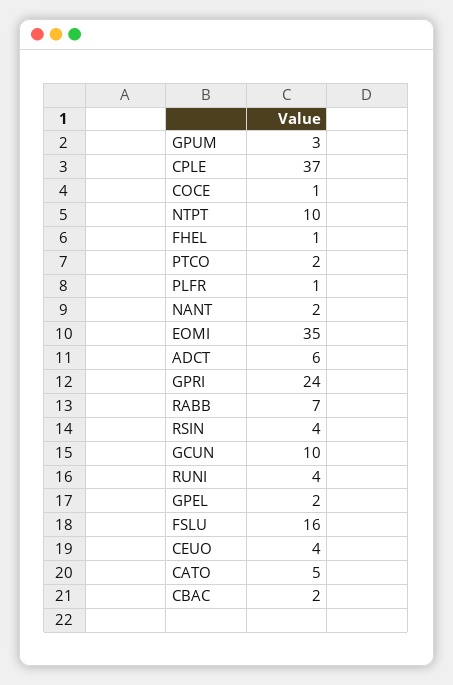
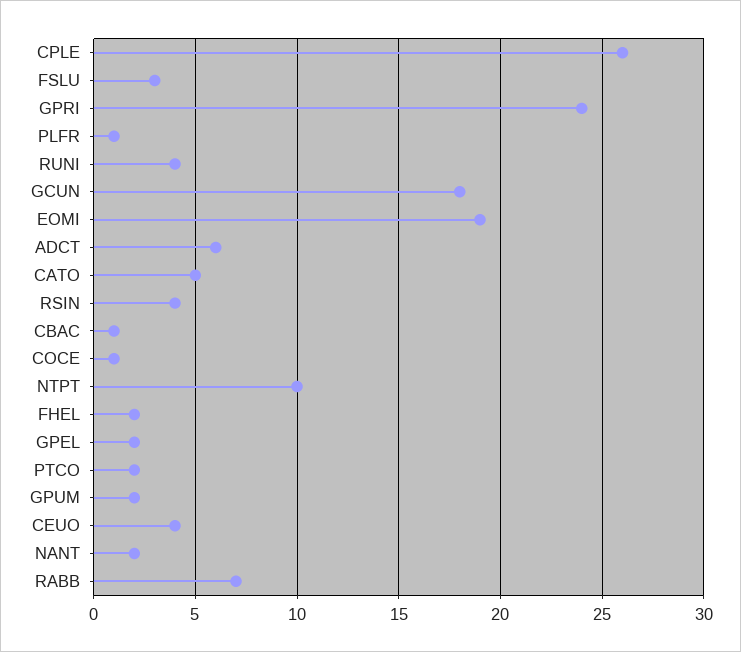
  {
-   "GPUM": 3,
+   "GPUM": 2,
-   "CPLE": 37,
+   "CPLE": 26,
    "COCE": 1,
    "NTPT": 10,
-   "FHEL": 1,
+   "FHEL": 2,
    "PTCO": 2,
    "PLFR": 1,
    "NANT": 2,
-   "EOMI": 35,
+   "EOMI": 19,
    "ADCT": 6,
    "GPRI": 24,
    "RABB": 7,
    "RSIN": 4,
-   "GCUN": 10,
+   "GCUN": 18,
    "RUNI": 4,
    "GPEL": 2,
-   "FSLU": 16,
+   "FSLU": 3,
    "CEUO": 4,
    "CATO": 5,
-   "CBAC": 2
+   "CBAC": 1
  }

